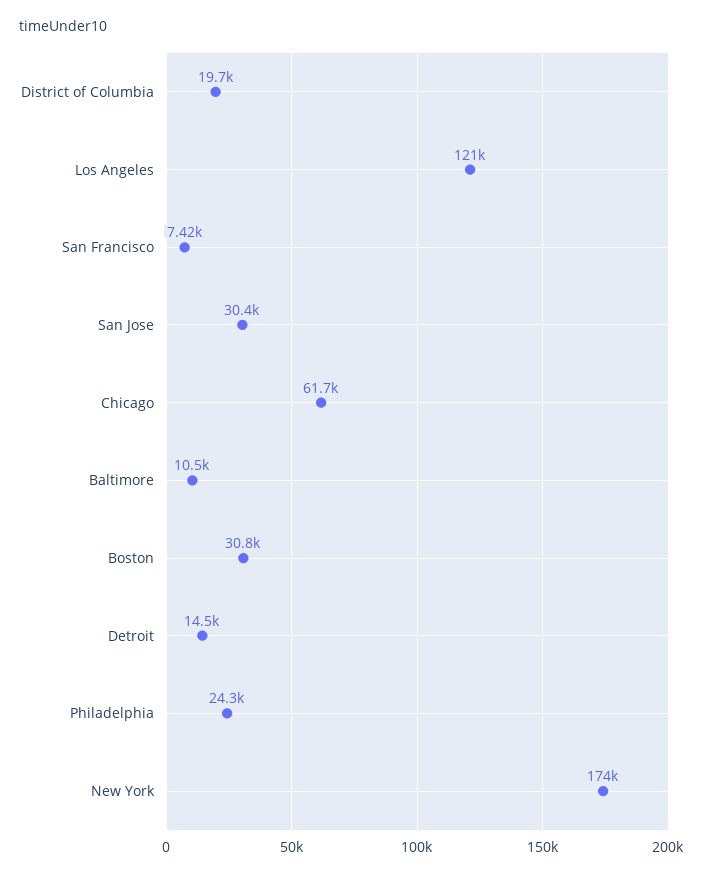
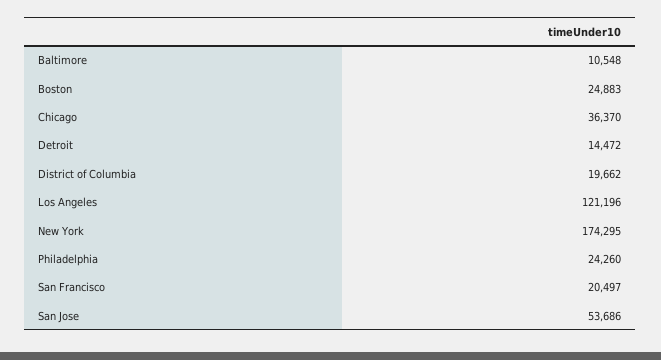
  {
    "District of Columbia": 19662,
    "Los Angeles": 121196,
-   "San Francisco": 7420,
+   "San Francisco": 20497,
-   "San Jose": 30400,
+   "San Jose": 53686,
-   "Chicago": 61700,
+   "Chicago": 36370,
    "Baltimore": 10548,
-   "Boston": 30800,
+   "Boston": 24883,
    "Detroit": 14472,
    "Philadelphia": 24260,
    "New York": 174295
  }

